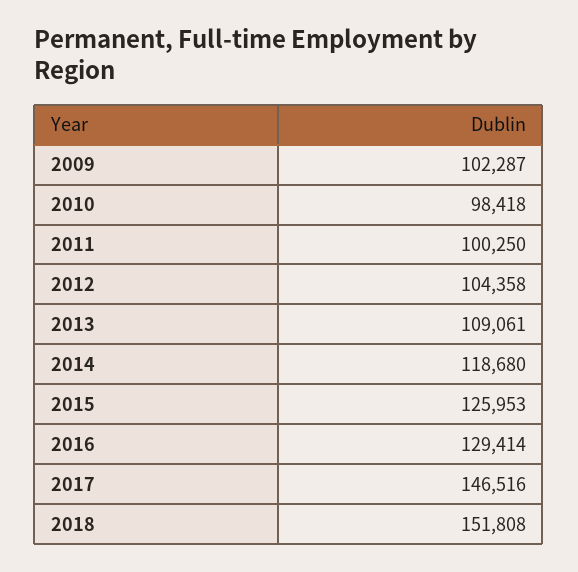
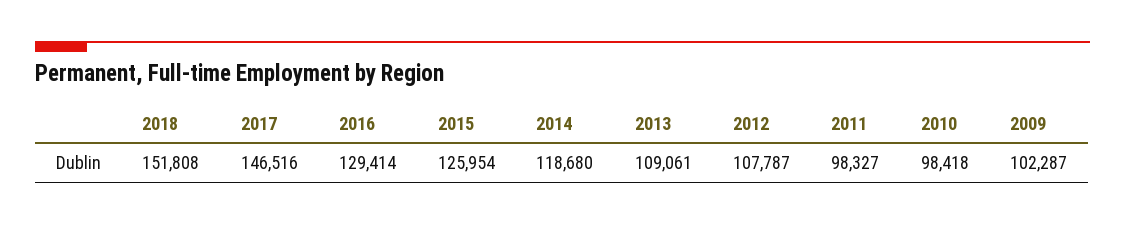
  {
    "2009": 102287,
    "2010": 98418,
-   "2011": 100250,
+   "2011": 98327,
-   "2012": 104358,
+   "2012": 107787,
    "2013": 109061,
    "2014": 118680,
-   "2015": 125953,
+   "2015": 125954,
    "2016": 129414,
    "2017": 146516,
    "2018": 151808
  }

